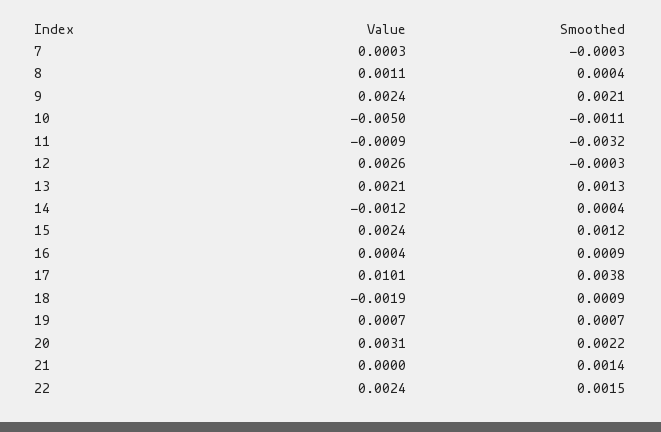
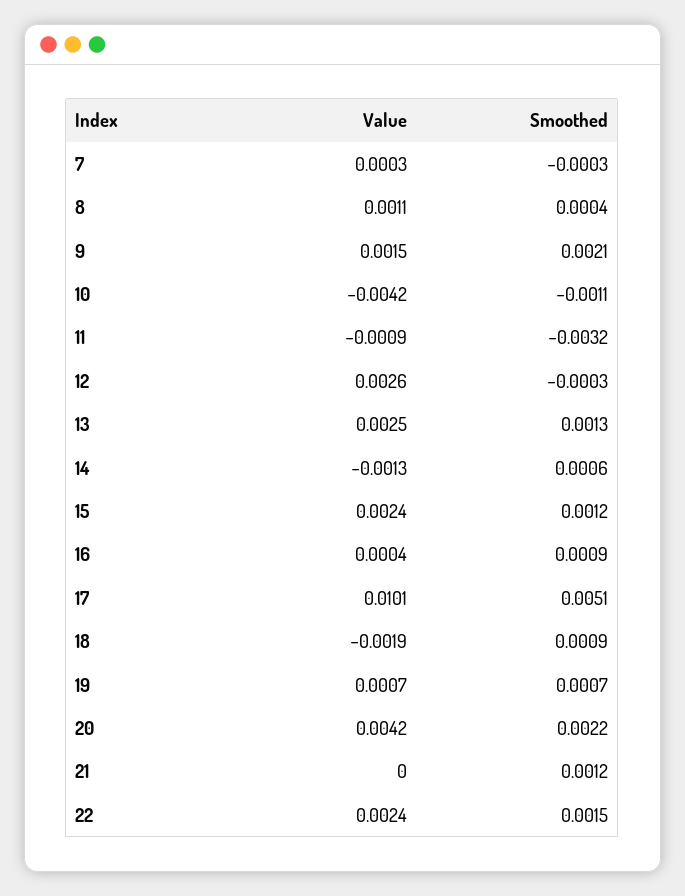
  {
    "Value": {
      "7": 0.0003,
      "8": 0.0011,
-     "9": 0.0024,
+     "9": 0.0015,
-     "10": -0.005,
+     "10": -0.0042,
      "11": -0.0009,
      "12": 0.0026,
-     "13": 0.0021,
+     "13": 0.0025,
-     "14": -0.0012,
+     "14": -0.0013,
      "15": 0.0024,
      "16": 0.0004,
      "17": 0.0101,
      "18": -0.0019,
      "19": 0.0007,
-     "20": 0.0031,
+     "20": 0.0042,
      "21": 0,
      "22": 0.0024
    },
    "Smoothed": {
      "7": -0.0003,
      "8": 0.0004,
      "9": 0.0021,
      "10": -0.0011,
      "11": -0.0032,
      "12": -0.0003,
      "13": 0.0013,
-     "14": 0.0004,
+     "14": 0.0006,
      "15": 0.0012,
      "16": 0.0009,
-     "17": 0.0038,
+     "17": 0.0051,
      "18": 0.0009,
      "19": 0.0007,
      "20": 0.0022,
-     "21": 0.0014,
+     "21": 0.0012,
      "22": 0.0015
    }
  }

